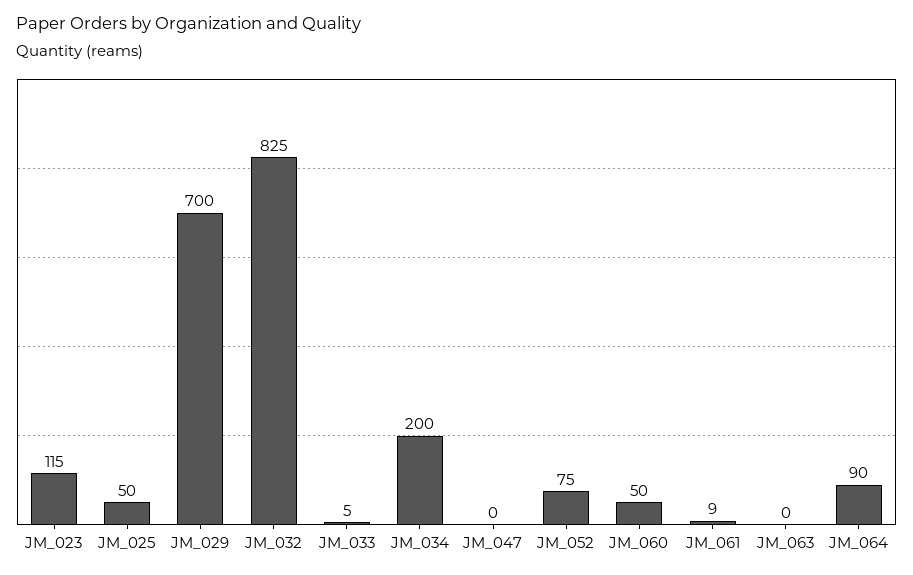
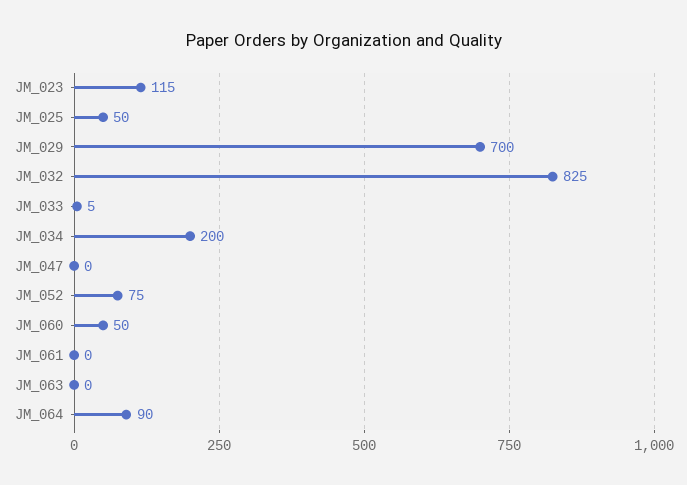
  {
    "JM_023": 115,
    "JM_025": 50,
    "JM_029": 700,
    "JM_032": 825,
    "JM_033": 5,
    "JM_034": 200,
    "JM_047": 0,
    "JM_052": 75,
    "JM_060": 50,
-   "JM_061": 9,
+   "JM_061": 0,
    "JM_063": 0,
    "JM_064": 90
  }

